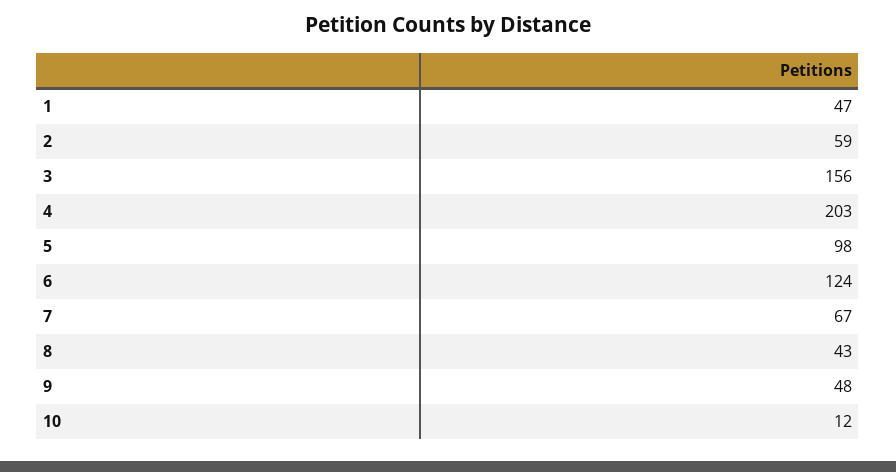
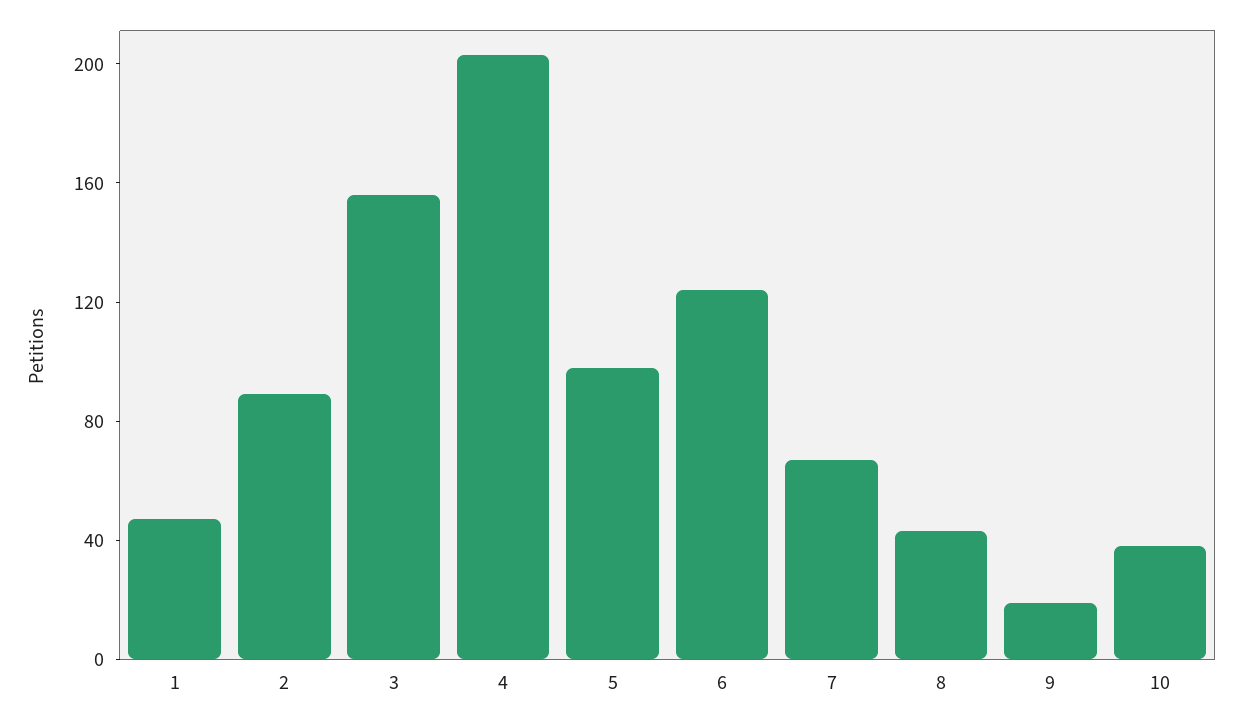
  {
    "1": 47,
-   "2": 59,
+   "2": 90,
    "3": 156,
    "4": 203,
    "5": 98,
    "6": 124,
    "7": 67,
    "8": 43,
-   "9": 48,
+   "9": 20,
-   "10": 12
+   "10": 40
  }

